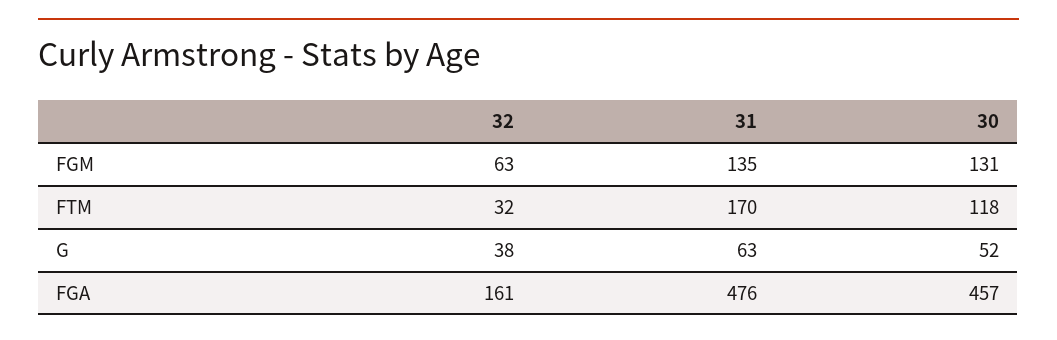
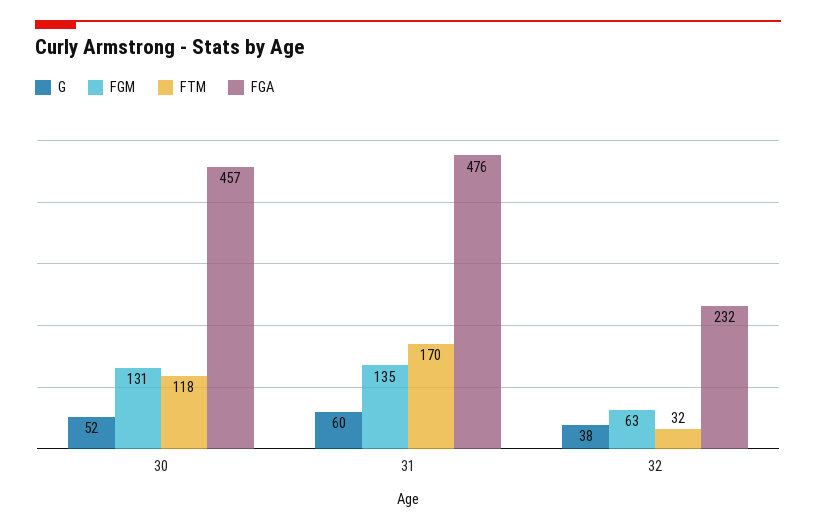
  {
    "FGM": {
      "32": 63,
      "31": 135,
      "30": 131
    },
    "FTM": {
      "32": 32,
      "31": 170,
      "30": 118
    },
    "G": {
      "32": 38,
-     "31": 63,
+     "31": 60,
      "30": 52
    },
    "FGA": {
-     "32": 161,
+     "32": 232,
      "31": 476,
      "30": 457
    }
  }

